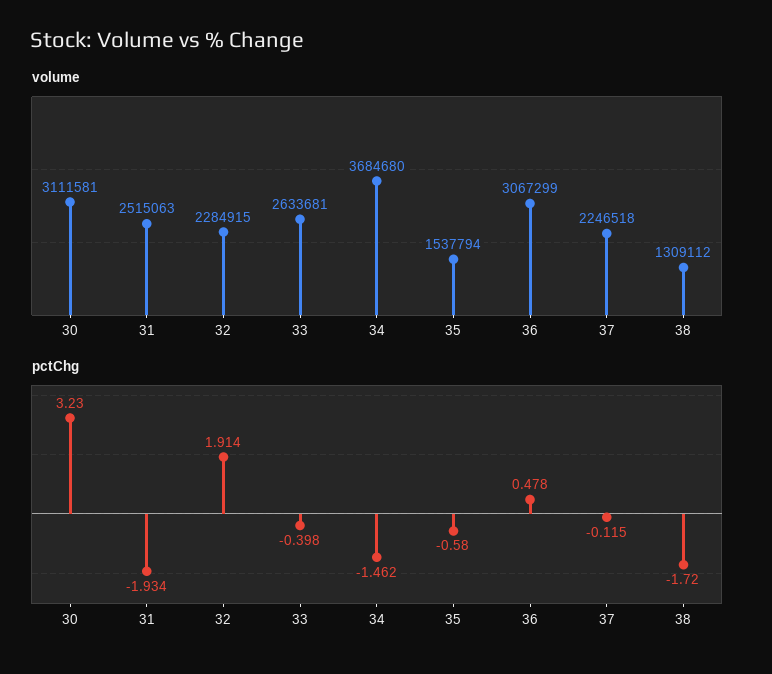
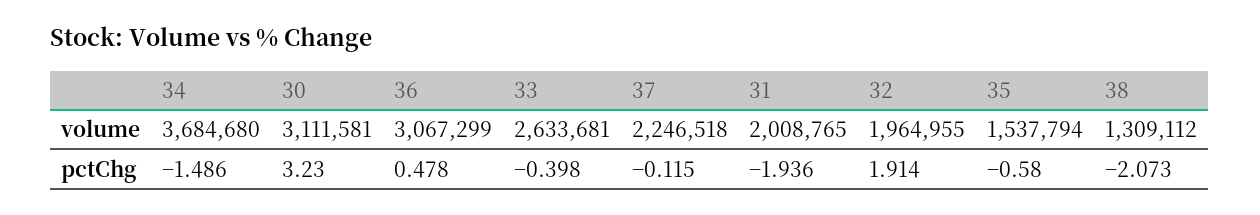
  {
    "volume": {
      "30": 3111581,
-     "31": 2515063,
+     "31": 2008765,
-     "32": 2284915,
+     "32": 1964955,
      "33": 2633681,
      "34": 3684680,
      "35": 1537794,
      "36": 3067299,
      "37": 2246518,
      "38": 1309112
    },
    "pctChg": {
      "30": 3.23,
-     "31": -1.934,
+     "31": -1.936,
      "32": 1.914,
      "33": -0.398,
-     "34": -1.462,
+     "34": -1.486,
      "35": -0.58,
      "36": 0.478,
      "37": -0.115,
-     "38": -1.72
+     "38": -2.073
    }
  }

